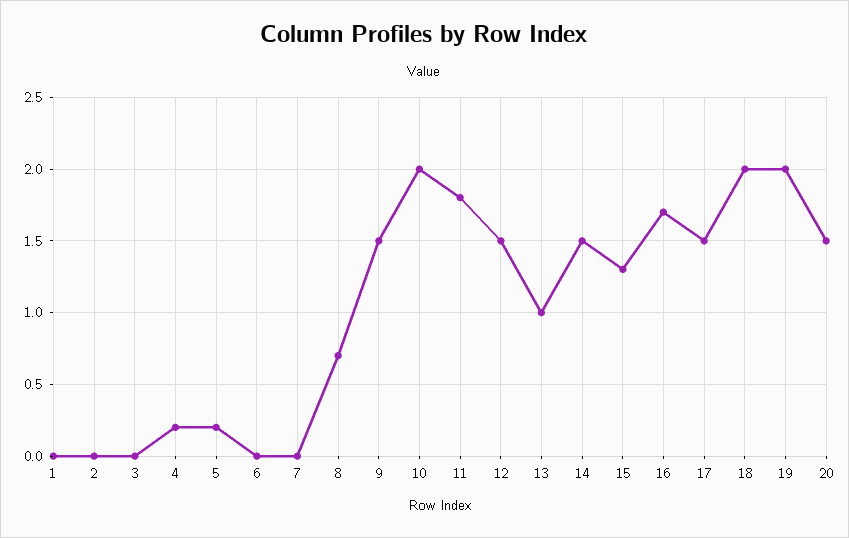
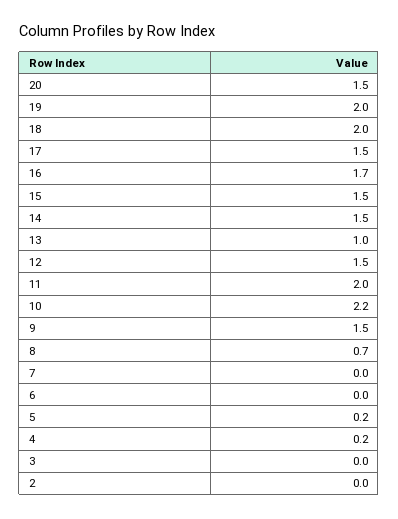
  {
-   "1": 0,
    "2": 0,
    "3": 0,
    "4": 0.2,
    "5": 0.2,
    "6": 0,
    "7": 0,
    "8": 0.7,
    "9": 1.5,
-   "10": 2,
+   "10": 2.2,
-   "11": 1.8,
+   "11": 2,
    "12": 1.5,
    "13": 1,
    "14": 1.5,
-   "15": 1.3,
+   "15": 1.5,
    "16": 1.7,
    "17": 1.5,
    "18": 2,
    "19": 2,
    "20": 1.5
  }

